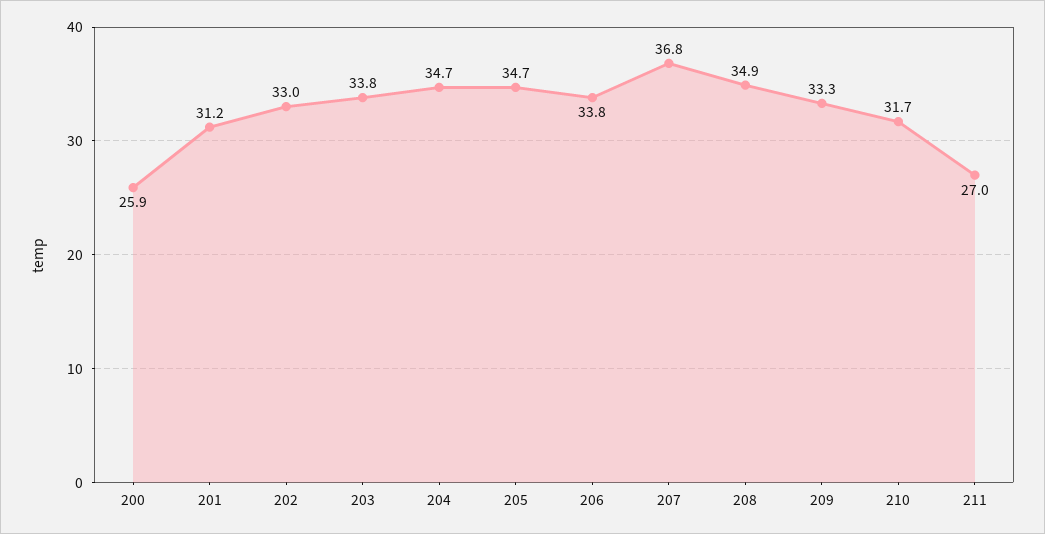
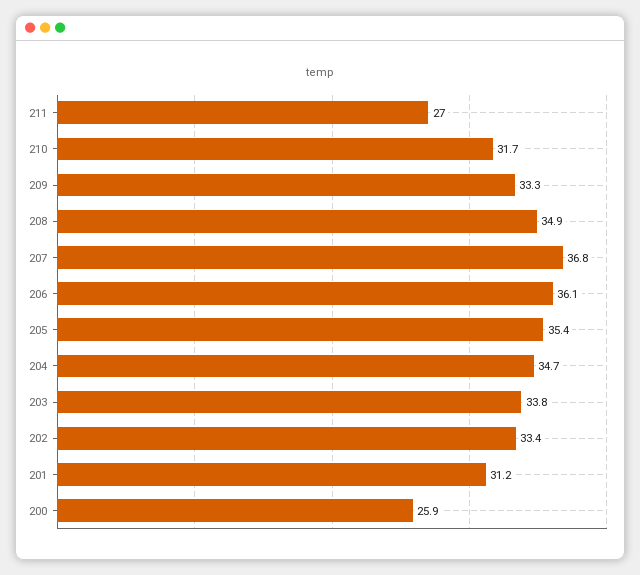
  {
    "200": 25.9,
    "201": 31.2,
-   "202": 33,
+   "202": 33.4,
    "203": 33.8,
    "204": 34.7,
-   "205": 34.7,
+   "205": 35.4,
-   "206": 33.8,
+   "206": 36.1,
    "207": 36.8,
    "208": 34.9,
    "209": 33.3,
    "210": 31.7,
    "211": 27
  }

